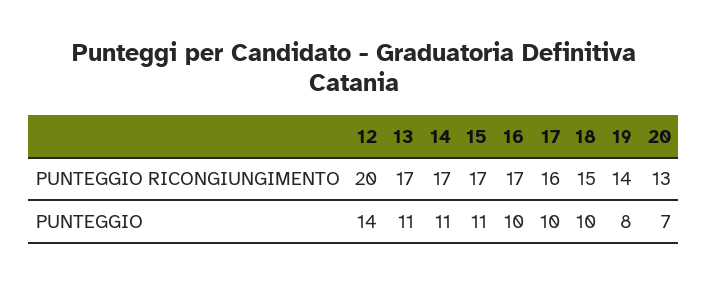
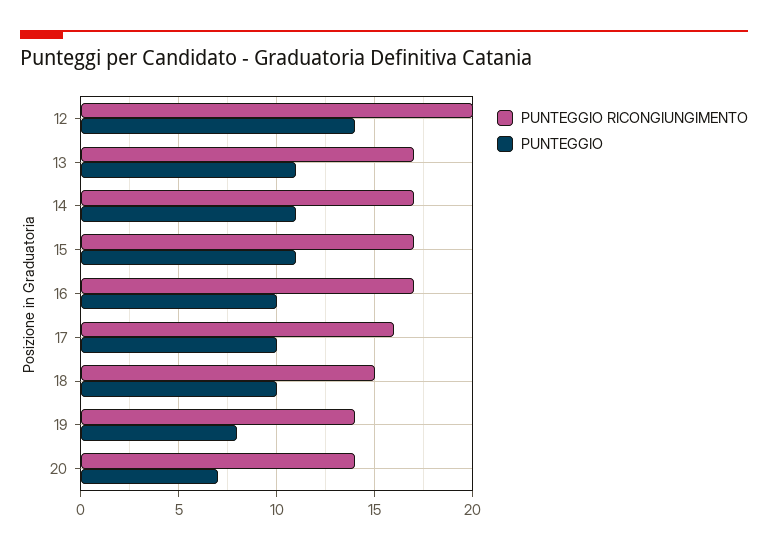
  {
    "PUNTEGGIO RICONGIUNGIMENTO": {
      "12": 20,
      "13": 17,
      "14": 17,
      "15": 17,
      "16": 17,
      "17": 16,
      "18": 15,
      "19": 14,
-     "20": 13
+     "20": 14
    },
    "PUNTEGGIO": {
      "12": 14,
      "13": 11,
      "14": 11,
      "15": 11,
      "16": 10,
      "17": 10,
      "18": 10,
      "19": 8,
      "20": 7
    }
  }

